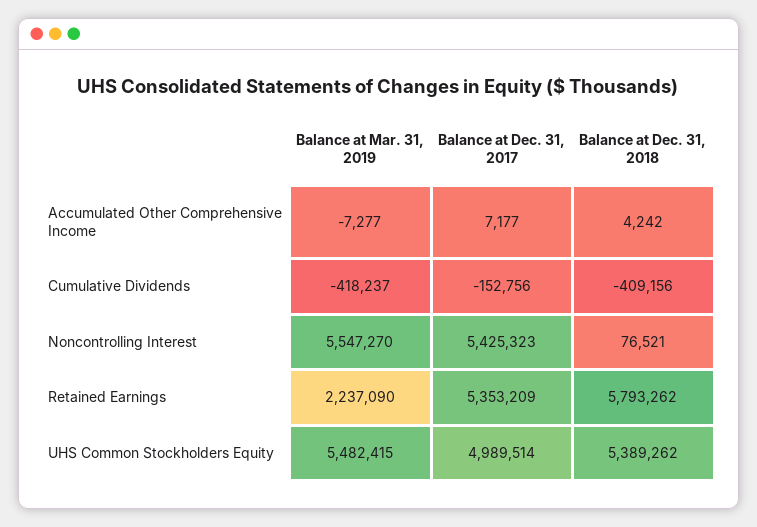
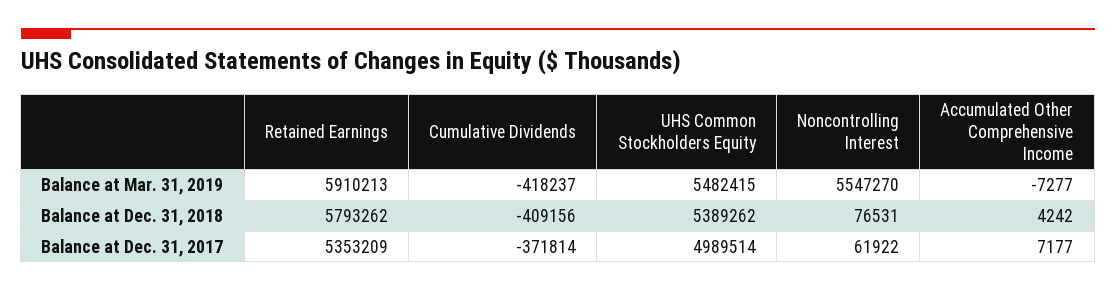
  {
    "Balance at Mar. 31, 2019": {
      "Accumulated Other Comprehensive Income": -7277,
      "Cumulative Dividends": -418237,
      "Noncontrolling Interest": 5547270,
-     "Retained Earnings": 2237090,
+     "Retained Earnings": 5910213,
      "UHS Common Stockholders Equity": 5482415
    },
    "Balance at Dec. 31, 2017": {
      "Accumulated Other Comprehensive Income": 7177,
-     "Cumulative Dividends": -152756,
+     "Cumulative Dividends": -371814,
-     "Noncontrolling Interest": 5425323,
+     "Noncontrolling Interest": 61922,
      "Retained Earnings": 5353209,
      "UHS Common Stockholders Equity": 4989514
    },
    "Balance at Dec. 31, 2018": {
      "Accumulated Other Comprehensive Income": 4242,
      "Cumulative Dividends": -409156,
-     "Noncontrolling Interest": 76521,
+     "Noncontrolling Interest": 76531,
      "Retained Earnings": 5793262,
      "UHS Common Stockholders Equity": 5389262
    }
  }

